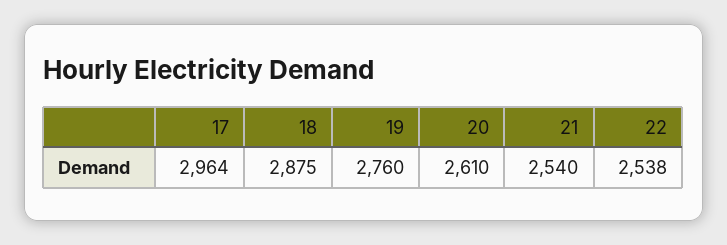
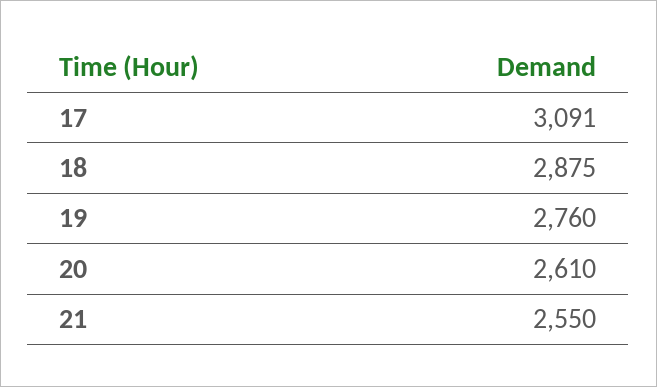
  {
-   "17": 2964,
+   "17": 3091,
    "18": 2875,
    "19": 2760,
    "20": 2610,
-   "21": 2540,
+   "21": 2550
-   "22": 2538
  }

